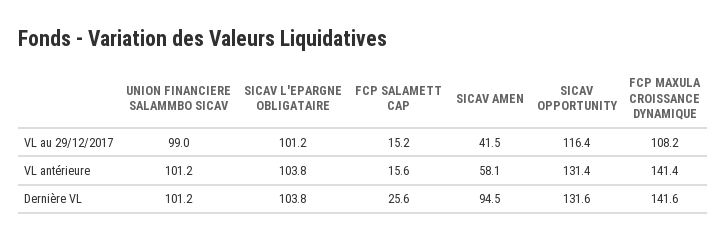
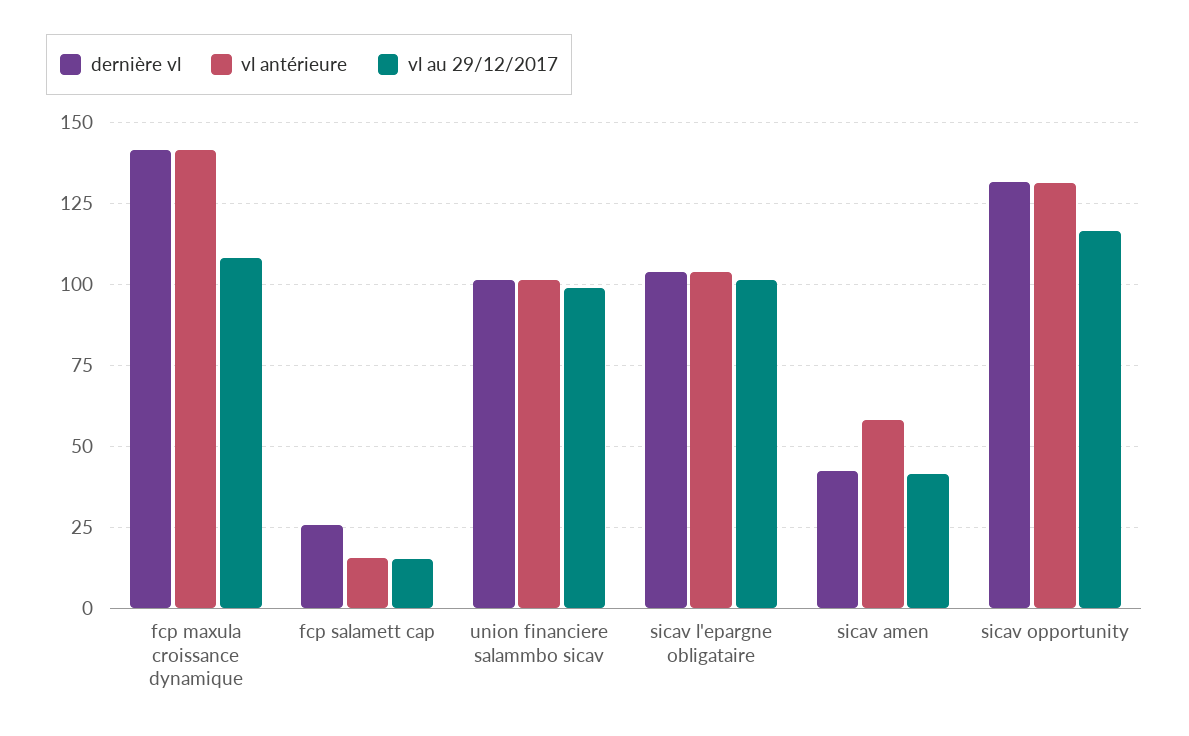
  {
    "VL au 29/12/2017": {
      "UNION FINANCIERE SALAMMBO SICAV": 99,
      "SICAV L'EPARGNE OBLIGATAIRE": 101.2,
      "FCP SALAMETT CAP": 15.2,
      "SICAV AMEN": 41.5,
      "SICAV OPPORTUNITY": 116.4,
      "FCP MAXULA CROISSANCE DYNAMIQUE": 108.2
    },
    "VL antérieure": {
      "UNION FINANCIERE SALAMMBO SICAV": 101.2,
      "SICAV L'EPARGNE OBLIGATAIRE": 103.8,
      "FCP SALAMETT CAP": 15.6,
      "SICAV AMEN": 58.1,
      "SICAV OPPORTUNITY": 131.4,
      "FCP MAXULA CROISSANCE DYNAMIQUE": 141.4
    },
    "Dernière VL": {
      "UNION FINANCIERE SALAMMBO SICAV": 101.2,
      "SICAV L'EPARGNE OBLIGATAIRE": 103.8,
      "FCP SALAMETT CAP": 25.6,
-     "SICAV AMEN": 94.5,
+     "SICAV AMEN": 42.5,
      "SICAV OPPORTUNITY": 131.6,
      "FCP MAXULA CROISSANCE DYNAMIQUE": 141.6
    }
  }

